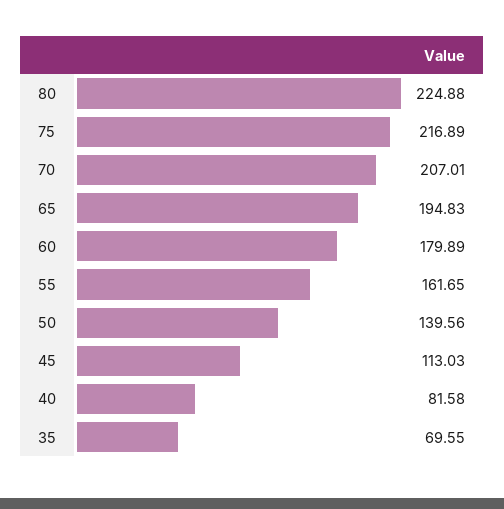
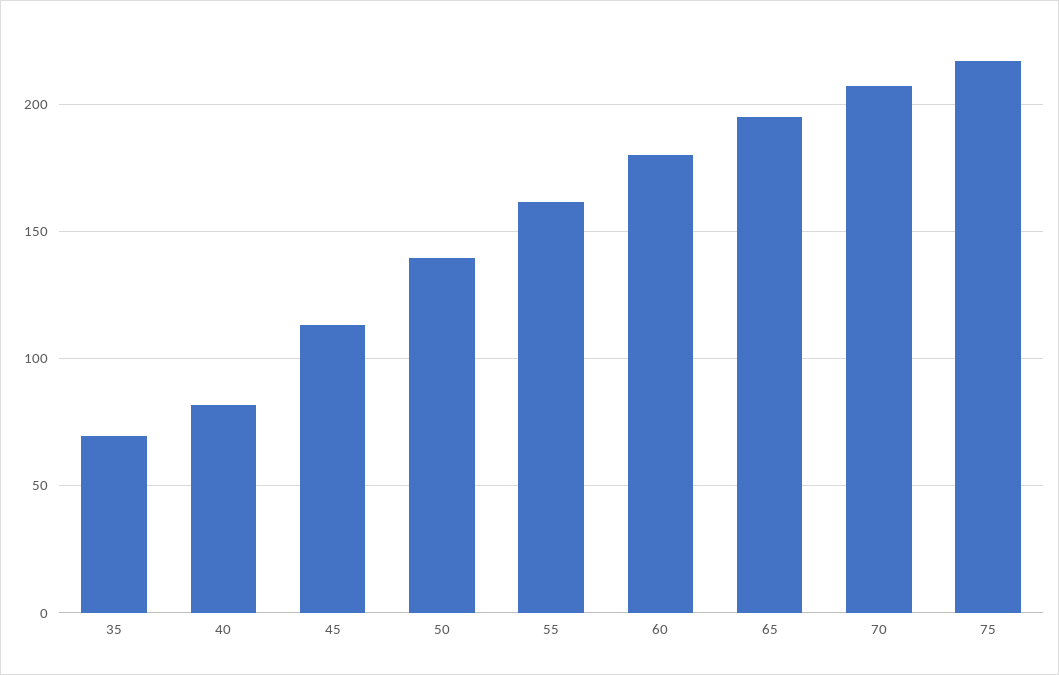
  {
-   "80": 224.88,
    "75": 216.89,
    "70": 207.01,
    "65": 194.83,
    "60": 179.89,
    "55": 161.65,
    "50": 139.56,
    "45": 113.03,
    "40": 81.58,
    "35": 69.55
  }

